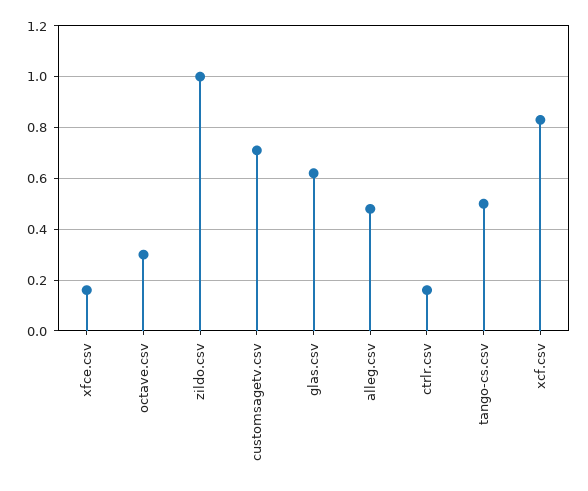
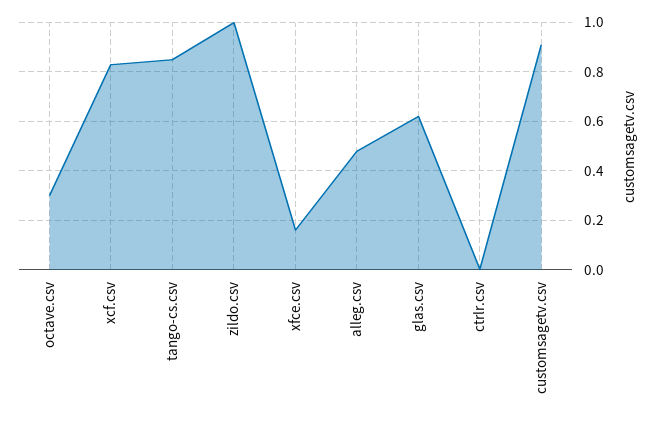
  {
    "xfce.csv": 0.15,
    "octave.csv": 0.3,
    "zildo.csv": 1,
-   "customsagetv.csv": 0.7,
+   "customsagetv.csv": 0.9,
    "glas.csv": 0.6,
    "alleg.csv": 0.5,
-   "ctrlr.csv": 0.15,
+   "ctrlr.csv": 0,
-   "tango-cs.csv": 0.5,
+   "tango-cs.csv": 0.85,
    "xcf.csv": 0.85
  }

